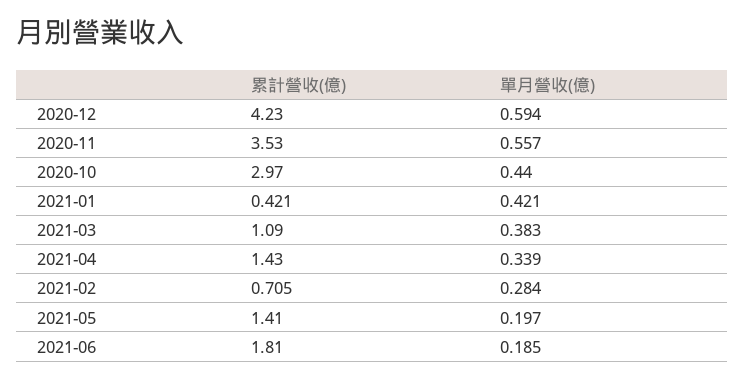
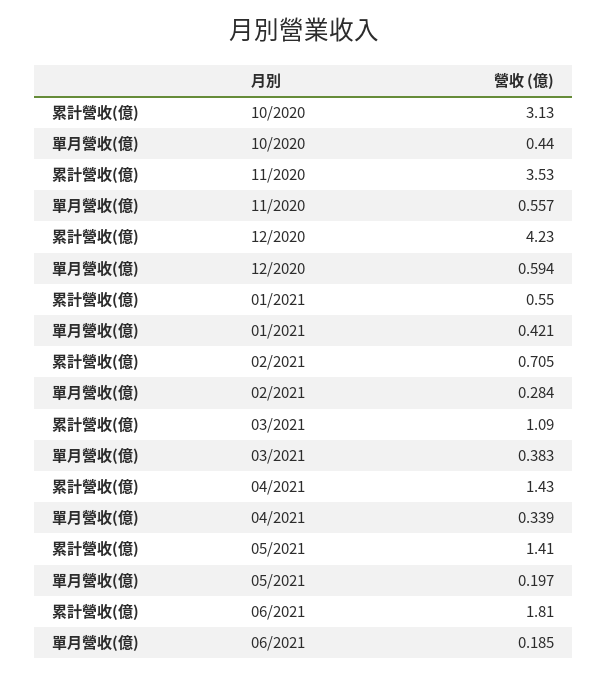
  {
    "累計營收(億)": {
      "2020-12": 4.23,
      "2020-11": 3.53,
-     "2020-10": 2.97,
+     "2020-10": 3.13,
-     "2021-01": 0.421,
+     "2021-01": 0.55,
      "2021-03": 1.09,
      "2021-04": 1.43,
      "2021-02": 0.705,
      "2021-05": 1.41,
      "2021-06": 1.81
    },
    "單月營收(億)": {
      "2020-12": 0.594,
      "2020-11": 0.557,
      "2020-10": 0.44,
      "2021-01": 0.421,
      "2021-03": 0.383,
      "2021-04": 0.339,
      "2021-02": 0.284,
      "2021-05": 0.197,
      "2021-06": 0.185
    }
  }

